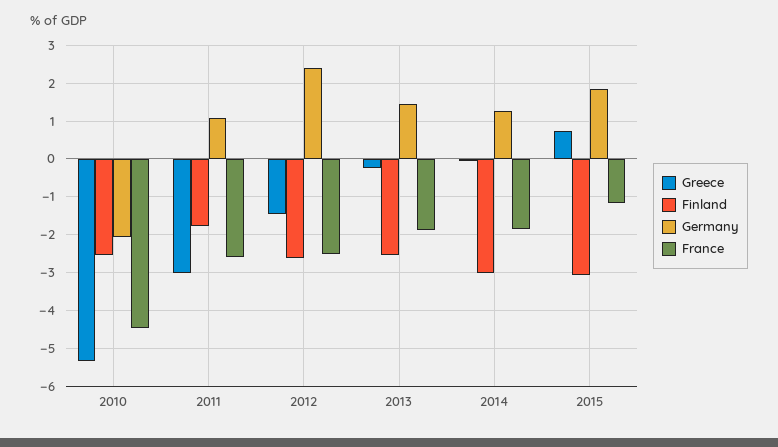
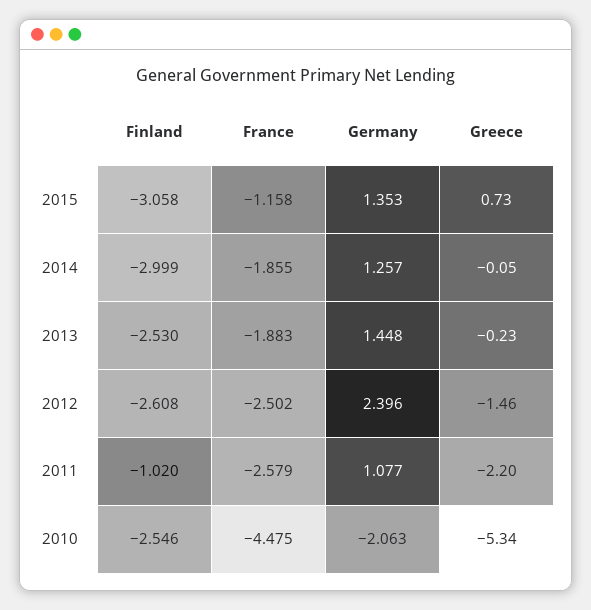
  {
    "Greece": {
      "2010": -5.34,
-     "2011": -3,
+     "2011": -2.2,
      "2012": -1.46,
      "2013": -0.23,
      "2014": -0.05,
      "2015": 0.73
    },
    "Finland": {
      "2010": -2.546,
-     "2011": -1.8,
+     "2011": -1.02,
      "2012": -2.608,
      "2013": -2.53,
      "2014": -2.999,
      "2015": -3.058
    },
    "Germany": {
      "2010": -2.063,
      "2011": 1.077,
      "2012": 2.396,
      "2013": 1.448,
      "2014": 1.257,
-     "2015": 1.8
+     "2015": 1.353
    },
    "France": {
      "2010": -4.475,
      "2011": -2.579,
      "2012": -2.502,
      "2013": -1.883,
      "2014": -1.855,
      "2015": -1.158
    }
  }

